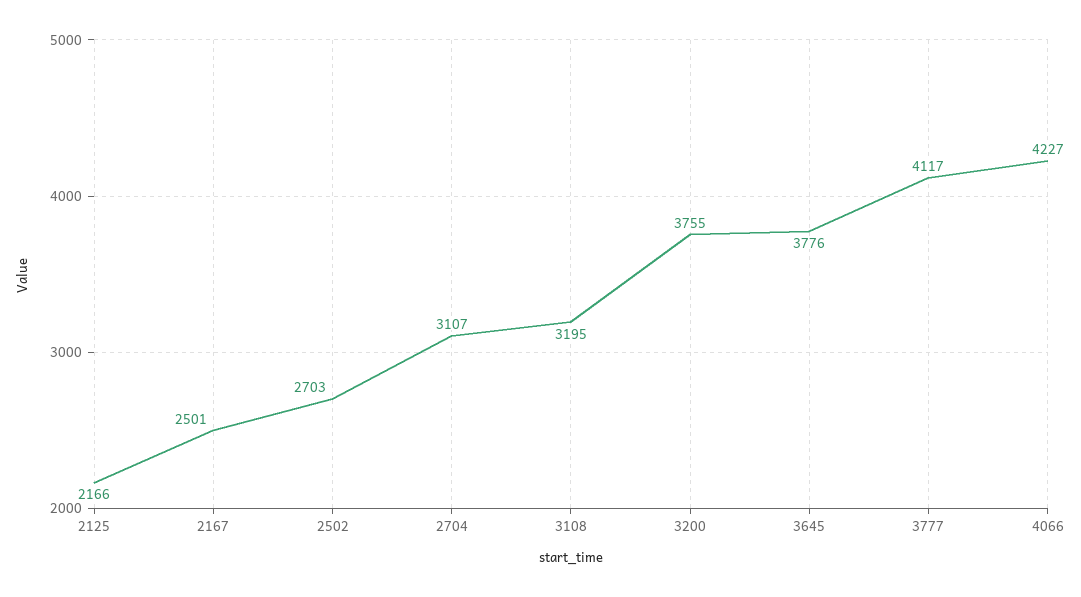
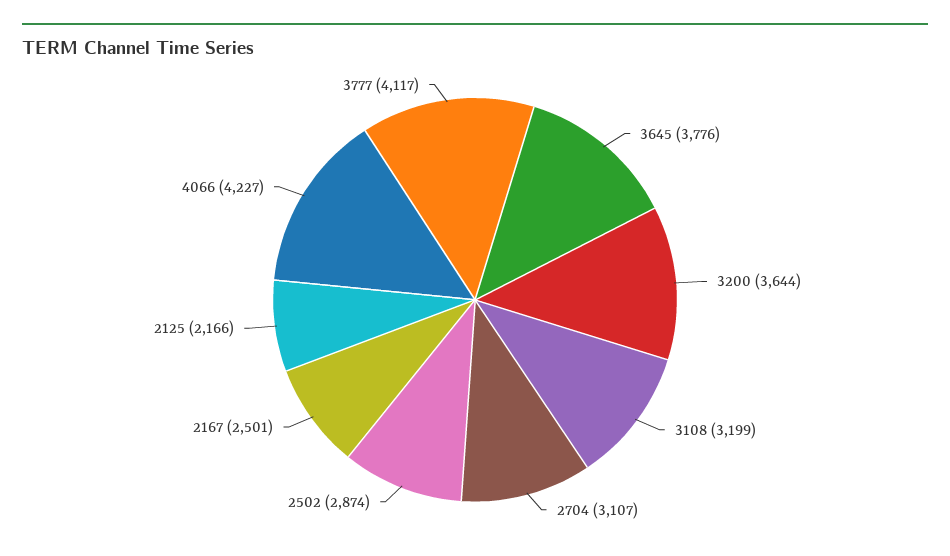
  {
    "2125": 2166,
    "2167": 2501,
-   "2502": 2703,
+   "2502": 2874,
    "2704": 3107,
-   "3108": 3195,
+   "3108": 3199,
-   "3200": 3755,
+   "3200": 3644,
    "3645": 3776,
    "3777": 4117,
    "4066": 4227
  }

